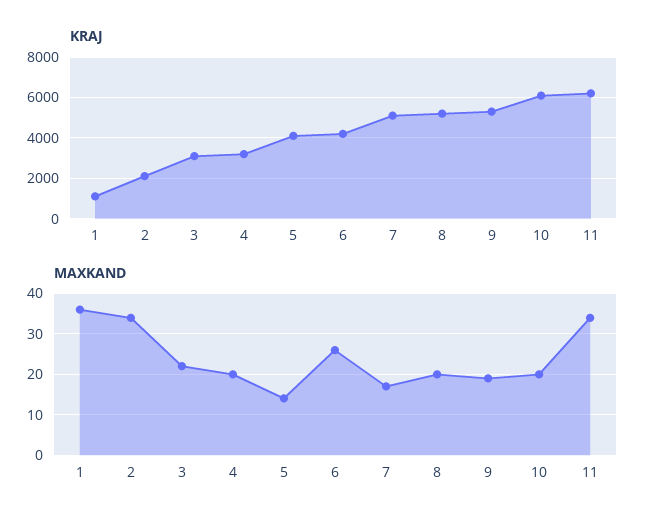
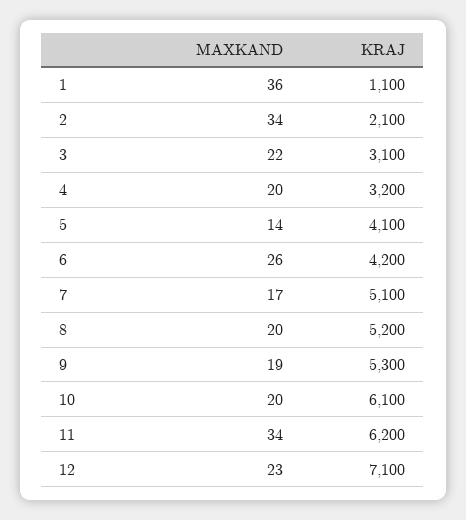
  {
    "KRAJ": {
      "1": 1100,
      "2": 2100,
      "3": 3100,
      "4": 3200,
      "5": 4100,
      "6": 4200,
      "7": 5100,
      "8": 5200,
      "9": 5300,
      "10": 6100,
-     "11": 6200
+     "11": 6200,
+     "12": 7100
    },
    "MAXKAND": {
      "1": 36,
      "2": 34,
      "3": 22,
      "4": 20,
      "5": 14,
      "6": 26,
      "7": 17,
      "8": 20,
      "9": 19,
      "10": 20,
-     "11": 34
+     "11": 34,
+     "12": 23
    }
  }

